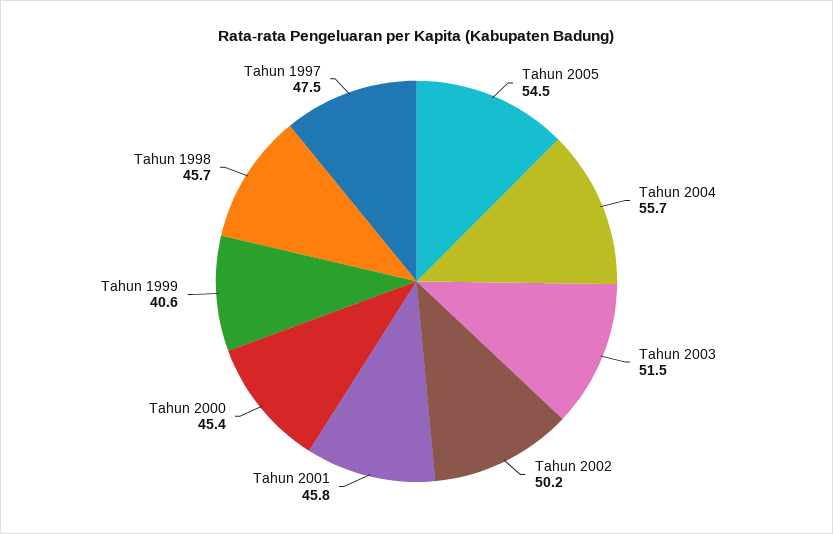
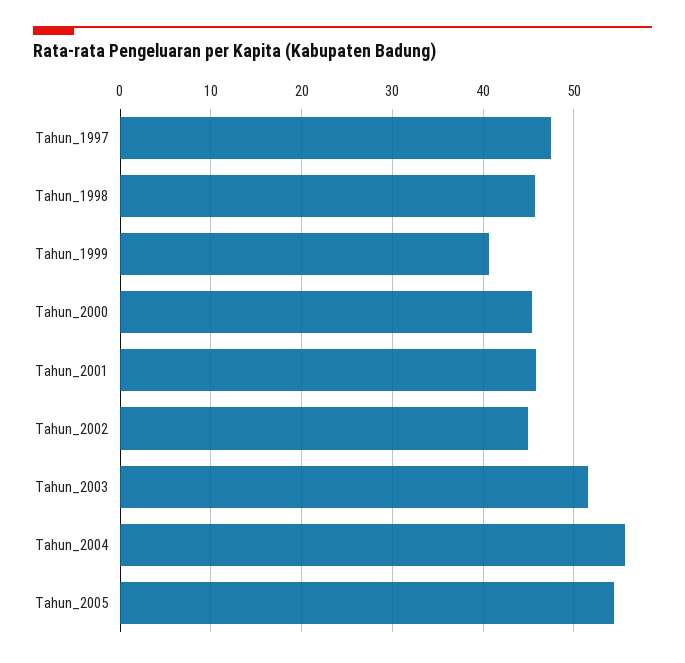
  {
    "Tahun 2005": 54.5,
    "Tahun 2004": 55.7,
    "Tahun 2003": 51.5,
-   "Tahun 2002": 50.2,
+   "Tahun 2002": 45,
    "Tahun 2001": 45.8,
    "Tahun 2000": 45.4,
    "Tahun 1999": 40.6,
    "Tahun 1998": 45.7,
    "Tahun 1997": 47.5
  }

